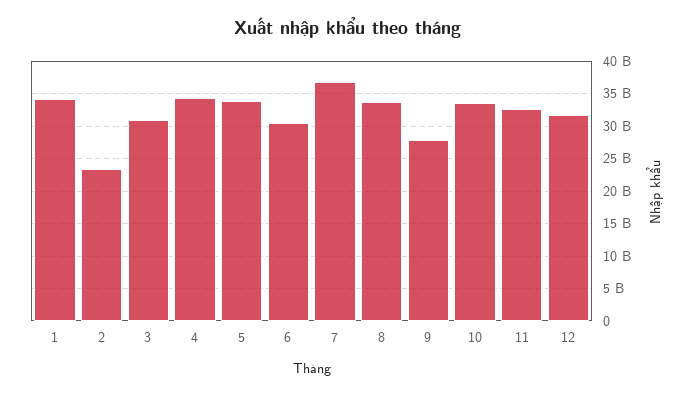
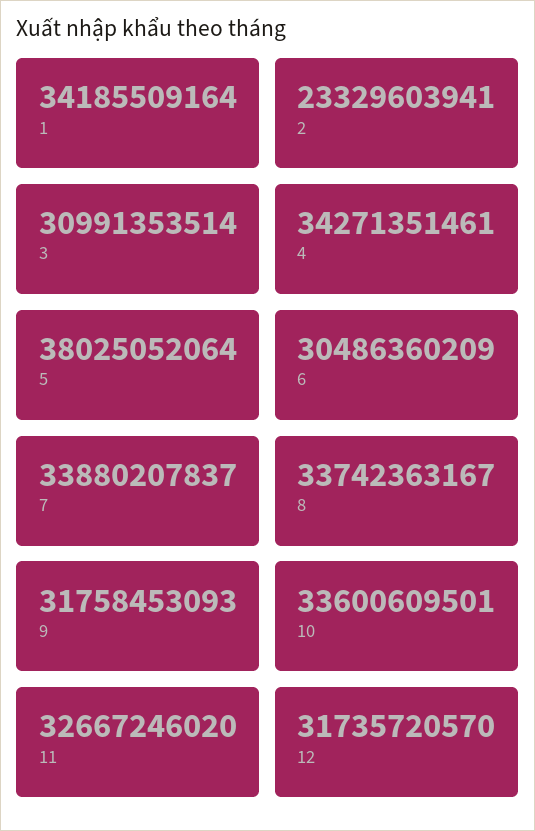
  {
    "1": 34185509164,
    "2": 23329603941,
    "3": 30991353514,
    "4": 34271351461,
-   "5": 34000000000,
+   "5": 38025052064,
    "6": 30486360209,
-   "7": 37000000000,
+   "7": 33880207837,
    "8": 33742363167,
-   "9": 28000000000,
+   "9": 31758453093,
    "10": 33600609501,
    "11": 32667246020,
    "12": 31735720570
  }

